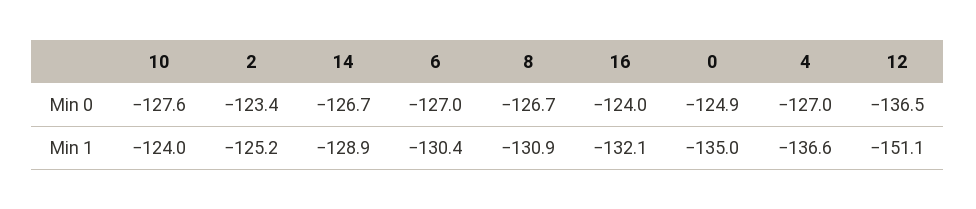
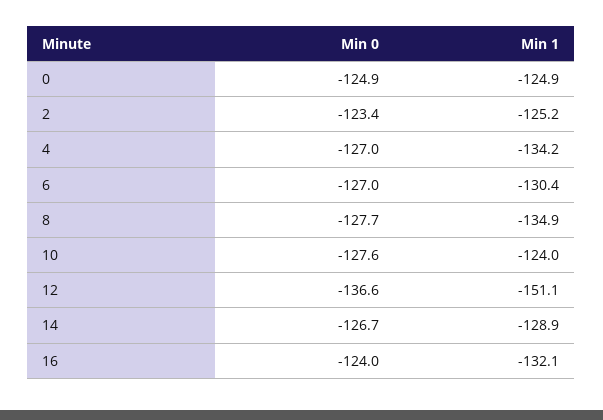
  {
    "10": {
      "Min 0": -127.6,
      "Min 1": -124
    },
    "2": {
      "Min 0": -123.4,
      "Min 1": -125.2
    },
    "14": {
      "Min 0": -126.7,
      "Min 1": -128.9
    },
    "6": {
      "Min 0": -127,
      "Min 1": -130.4
    },
    "8": {
-     "Min 0": -126.7,
+     "Min 0": -127.7,
-     "Min 1": -130.9
+     "Min 1": -134.9
    },
    "16": {
      "Min 0": -124,
      "Min 1": -132.1
    },
    "0": {
      "Min 0": -124.9,
-     "Min 1": -135
+     "Min 1": -124.9
    },
    "4": {
      "Min 0": -127,
-     "Min 1": -136.6
+     "Min 1": -134.2
    },
    "12": {
-     "Min 0": -136.5,
+     "Min 0": -136.6,
      "Min 1": -151.1
    }
  }

